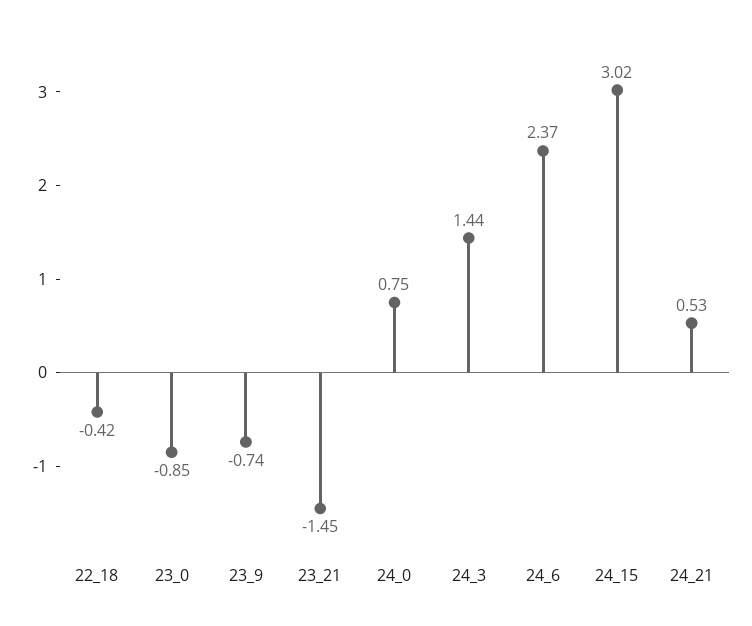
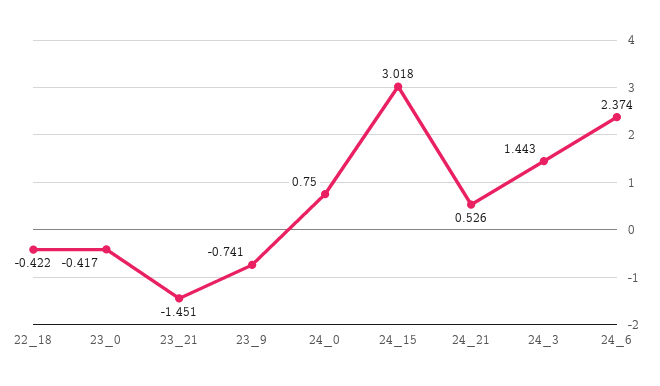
  {
    "22_18": -0.422,
-   "23_0": -0.85,
+   "23_0": -0.417,
    "23_9": -0.741,
    "23_21": -1.451,
    "24_0": 0.75,
    "24_3": 1.443,
    "24_6": 2.374,
    "24_15": 3.018,
    "24_21": 0.526
  }

